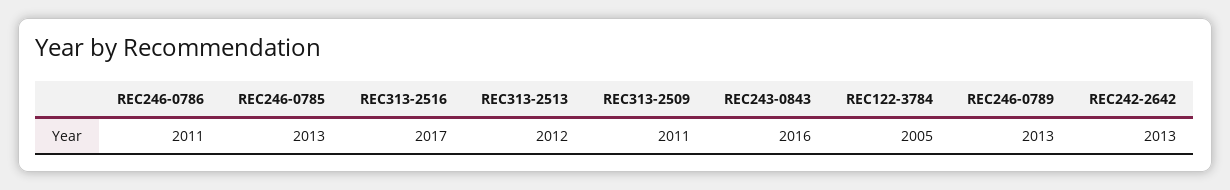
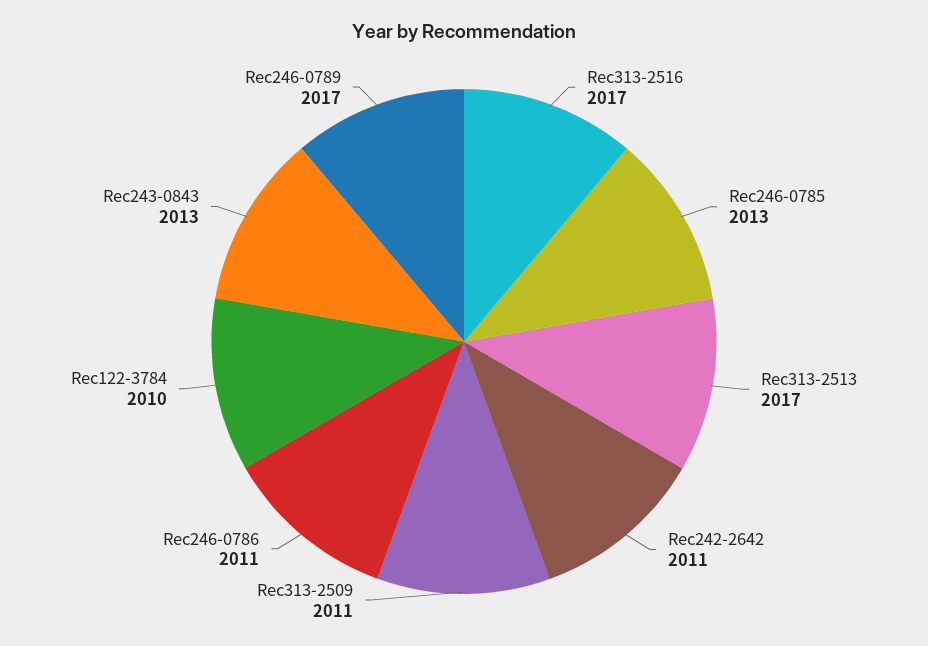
  {
    "REC246-0786": 2011,
    "REC246-0785": 2013,
    "REC313-2516": 2017,
-   "REC313-2513": 2012,
+   "REC313-2513": 2017,
    "REC313-2509": 2011,
-   "REC243-0843": 2016,
+   "REC243-0843": 2013,
-   "REC122-3784": 2005,
+   "REC122-3784": 2010,
-   "REC246-0789": 2013,
+   "REC246-0789": 2017,
-   "REC242-2642": 2013
+   "REC242-2642": 2011
  }

